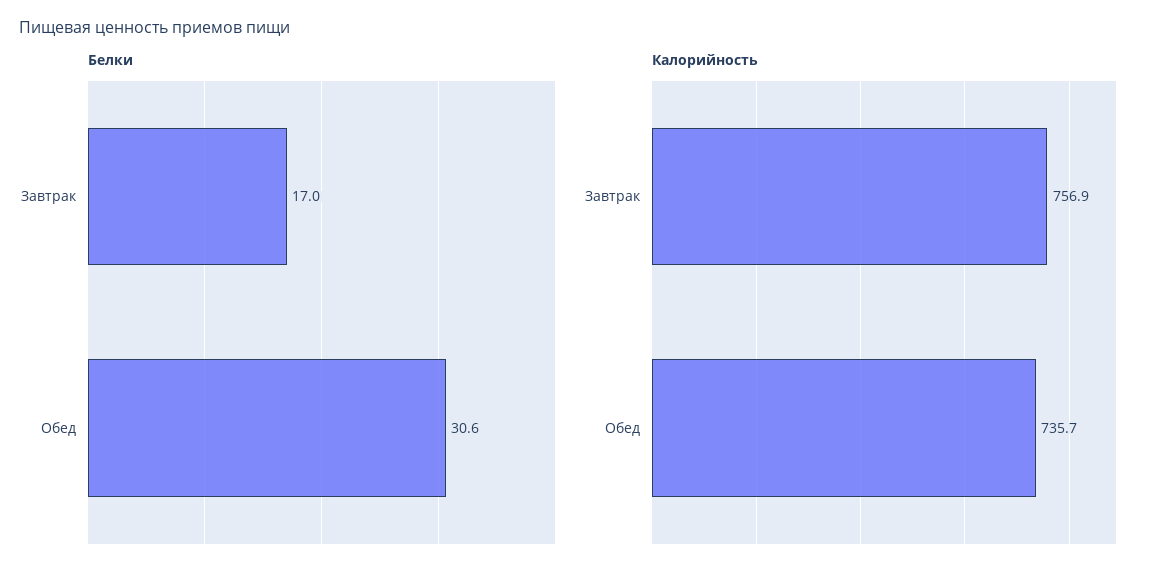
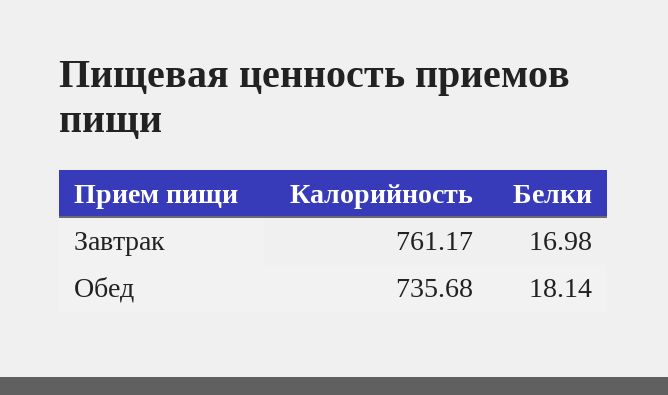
  {
    "Белки": {
      "Завтрак": 16.98,
-     "Обед": 30.6
+     "Обед": 18.14
    },
    "Калорийность": {
-     "Завтрак": 756.9,
+     "Завтрак": 761.17,
      "Обед": 735.68
    }
  }

